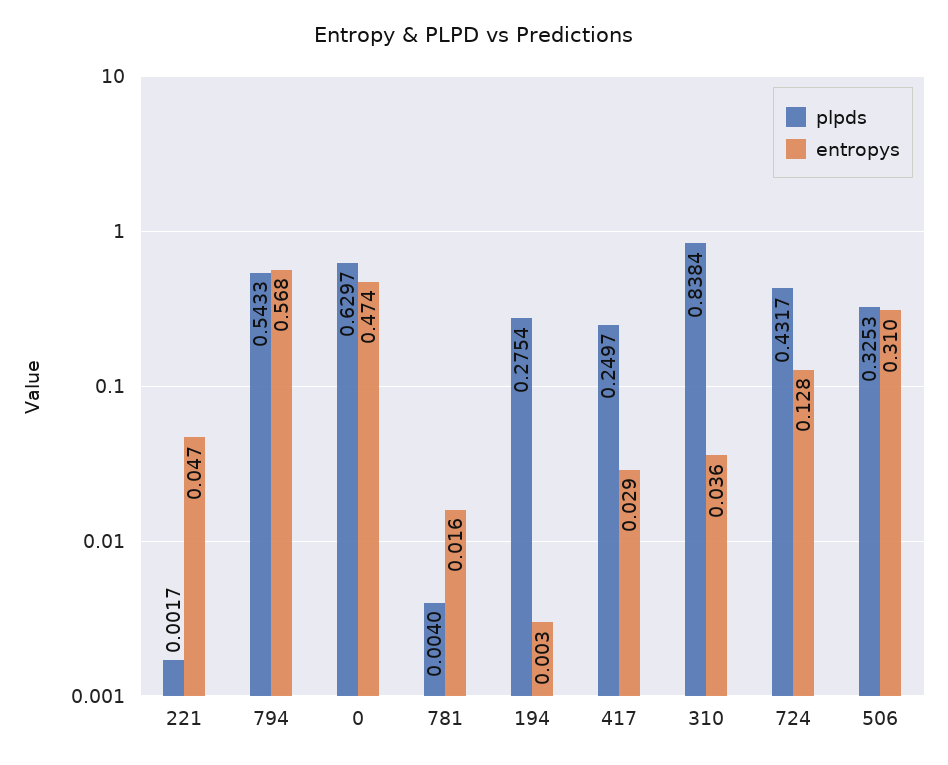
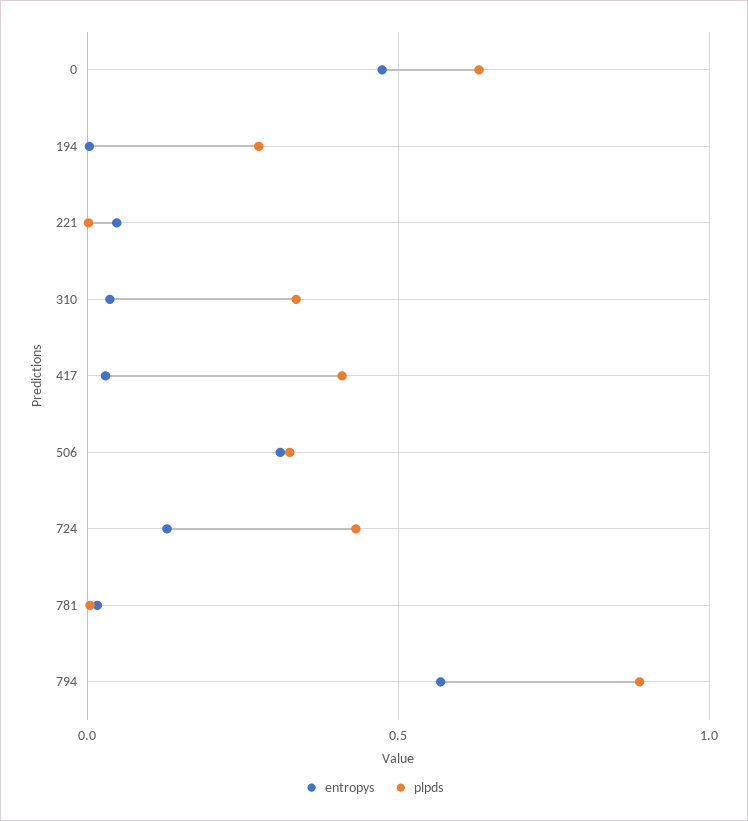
  {
    "plpds": {
      "221": 0.0017,
-     "794": 0.5433,
+     "794": 0.9,
      "0": 0.6297,
      "781": 0.004,
      "194": 0.2754,
-     "417": 0.2497,
+     "417": 0.4,
-     "310": 0.8384,
+     "310": 0.35,
      "724": 0.4317,
      "506": 0.3253
    },
    "entropys": {
      "221": 0.047,
      "794": 0.568,
      "0": 0.474,
      "781": 0.016,
      "194": 0.003,
      "417": 0.029,
      "310": 0.036,
      "724": 0.128,
      "506": 0.31
    }
  }

